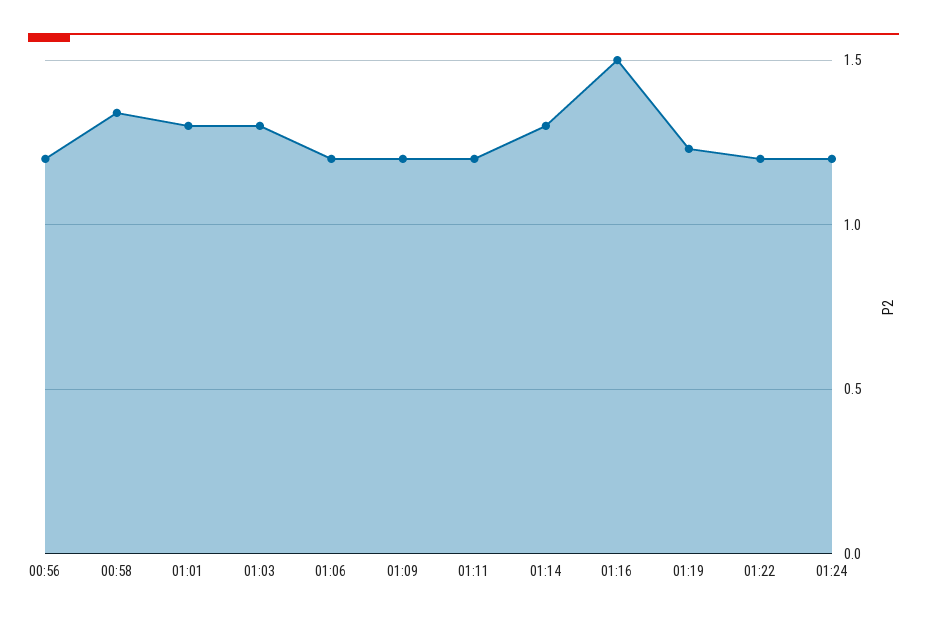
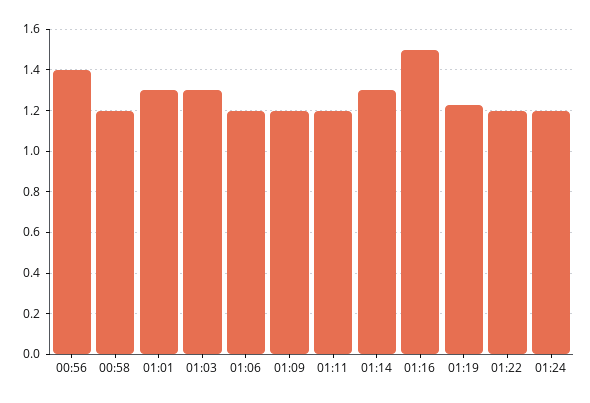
  {
-   "00:56": 1.2,
+   "00:56": 1.4,
-   "00:58": 1.35,
+   "00:58": 1.2,
    "01:01": 1.3,
    "01:03": 1.3,
    "01:06": 1.2,
    "01:09": 1.2,
    "01:11": 1.2,
    "01:14": 1.3,
    "01:16": 1.5,
    "01:19": 1.25,
    "01:22": 1.2,
    "01:24": 1.2
  }

